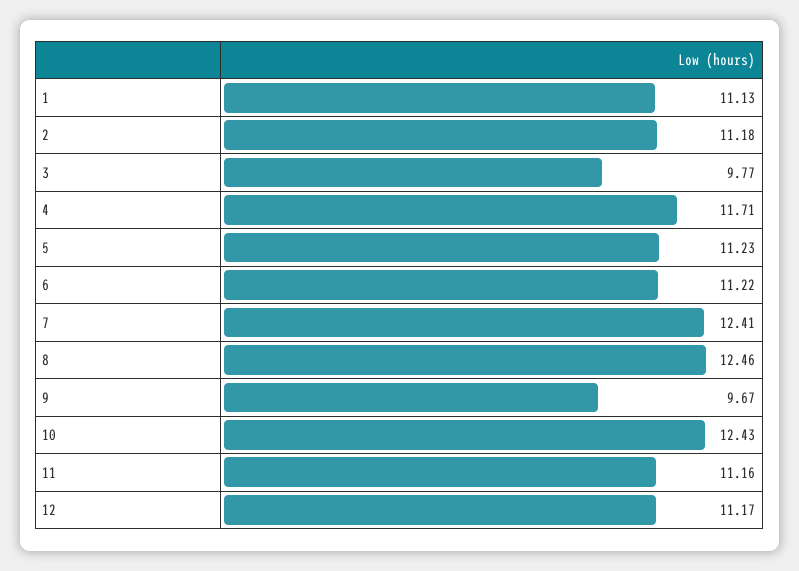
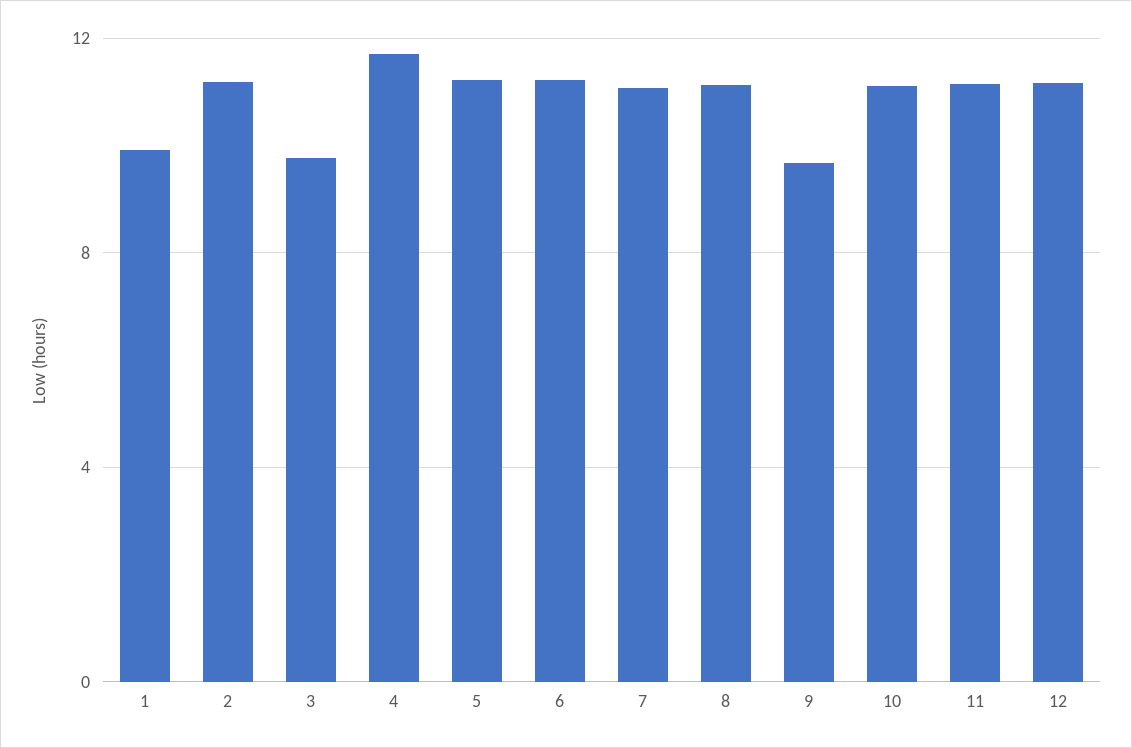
  {
-   "1": 11.13,
+   "1": 10,
    "2": 11.18,
    "3": 9.77,
    "4": 11.71,
    "5": 11.23,
    "6": 11.22,
-   "7": 12.41,
+   "7": 11,
-   "8": 12.46,
+   "8": 11,
    "9": 9.67,
-   "10": 12.43,
+   "10": 11,
    "11": 11.16,
    "12": 11.17
  }

